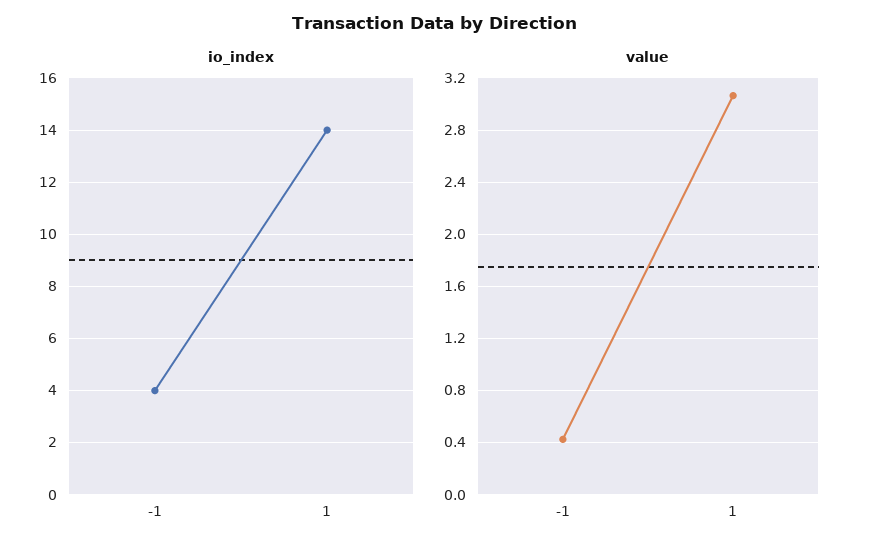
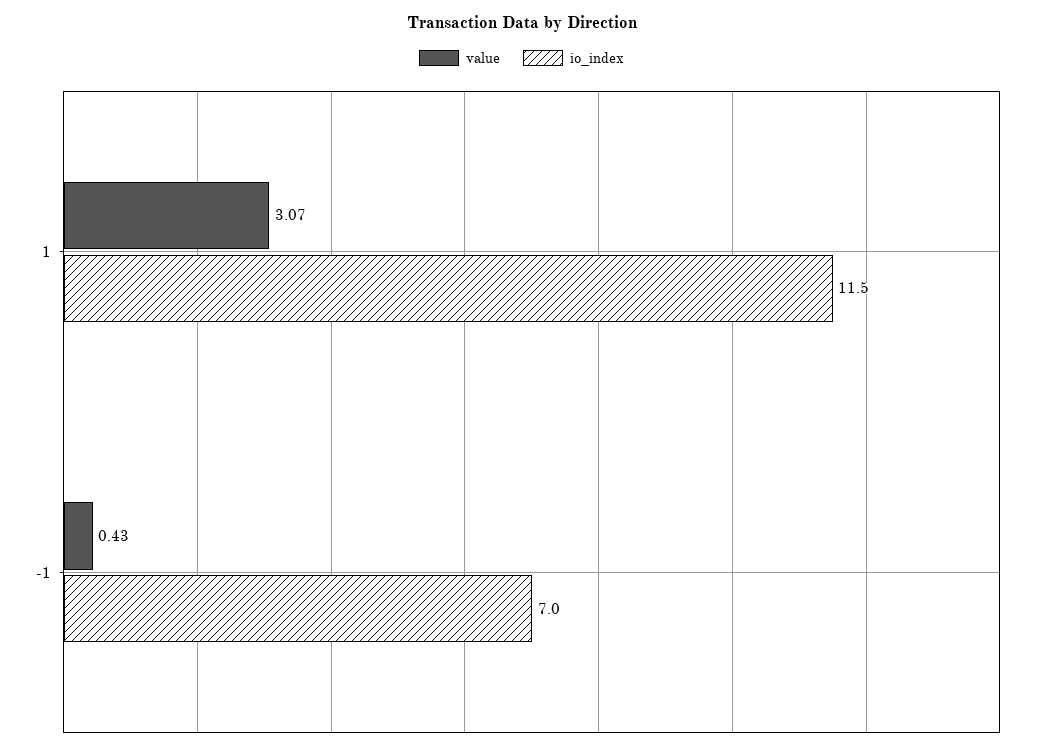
  {
    "io_index": {
-     "-1": 4,
+     "-1": 7,
-     "1": 14
+     "1": 11.5
    },
    "value": {
      "-1": 0.43,
      "1": 3.07
    }
  }

